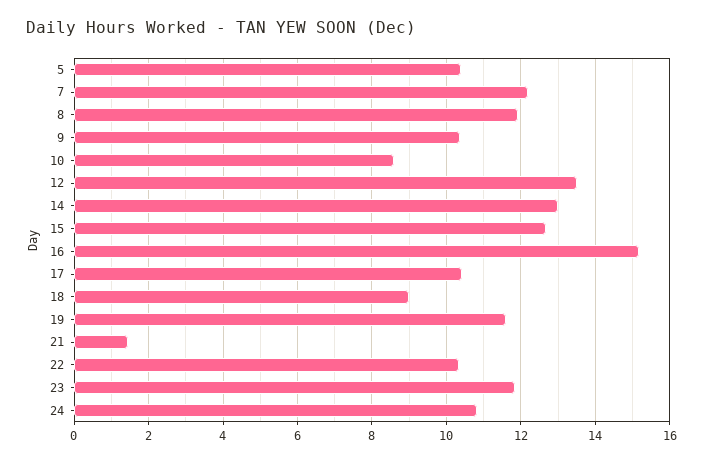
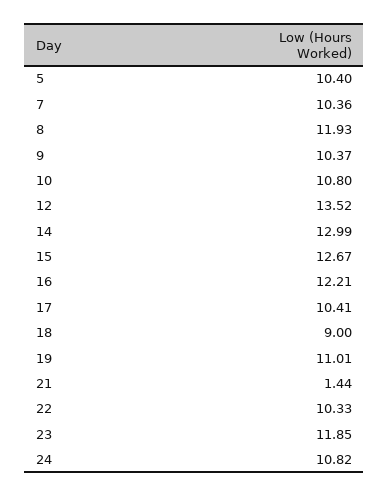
  {
    "5": 10.4,
-   "7": 12.2,
+   "7": 10.36,
    "8": 11.93,
    "9": 10.37,
-   "10": 8.6,
+   "10": 10.8,
    "12": 13.52,
    "14": 12.99,
    "15": 12.67,
-   "16": 15.2,
+   "16": 12.21,
    "17": 10.41,
    "18": 9,
-   "19": 11.6,
+   "19": 11.01,
    "21": 1.44,
    "22": 10.33,
    "23": 11.85,
    "24": 10.82
  }

